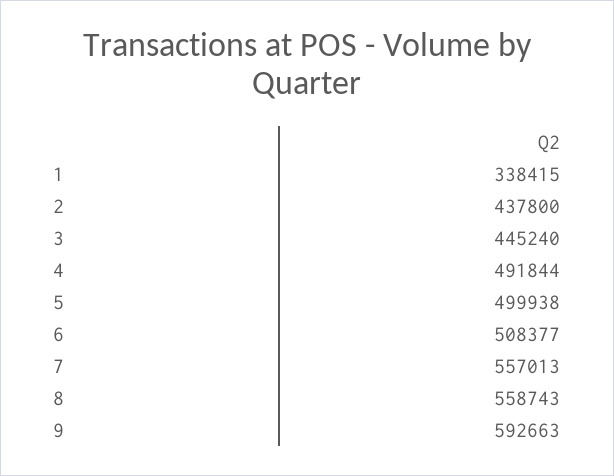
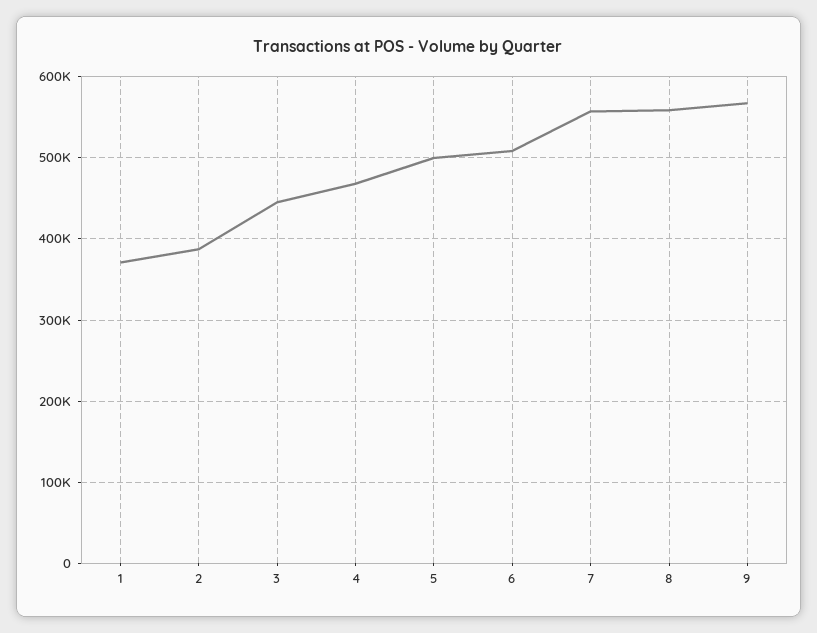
  {
-   "1": 338415,
+   "1": 370000,
-   "2": 437800,
+   "2": 390000,
    "3": 445240,
-   "4": 491844,
+   "4": 470000,
    "5": 499938,
    "6": 508377,
    "7": 557013,
    "8": 558743,
-   "9": 592663
+   "9": 570000
  }

